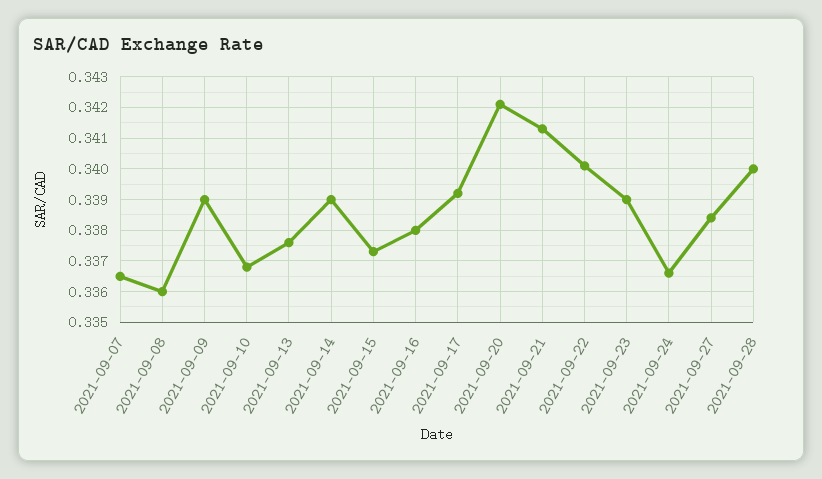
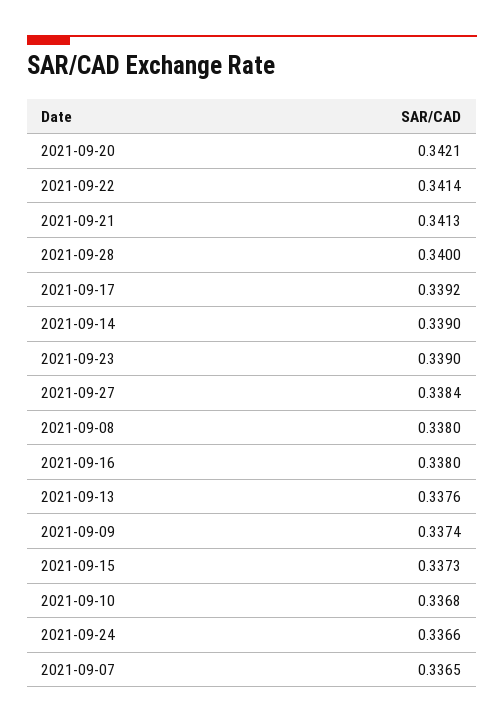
  {
    "2021-09-07": 0.3365,
-   "2021-09-08": 0.336,
+   "2021-09-08": 0.338,
-   "2021-09-09": 0.339,
+   "2021-09-09": 0.3374,
    "2021-09-10": 0.3368,
    "2021-09-13": 0.3376,
    "2021-09-14": 0.339,
    "2021-09-15": 0.3373,
    "2021-09-16": 0.338,
    "2021-09-17": 0.3392,
    "2021-09-20": 0.3421,
    "2021-09-21": 0.3413,
-   "2021-09-22": 0.34,
+   "2021-09-22": 0.3414,
    "2021-09-23": 0.339,
    "2021-09-24": 0.3366,
    "2021-09-27": 0.3384,
    "2021-09-28": 0.34
  }

